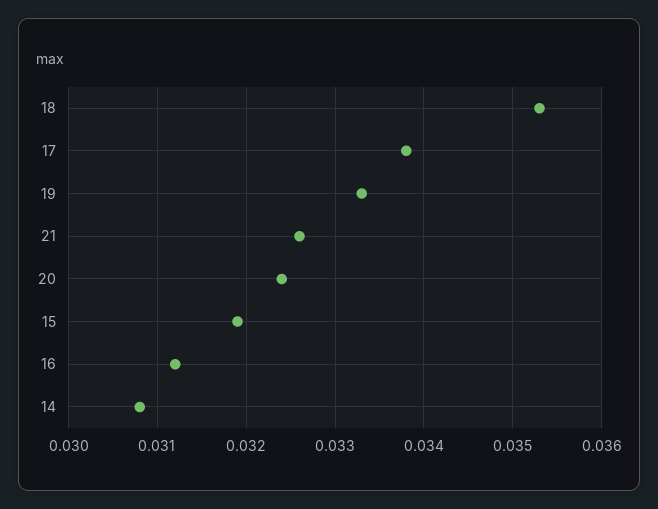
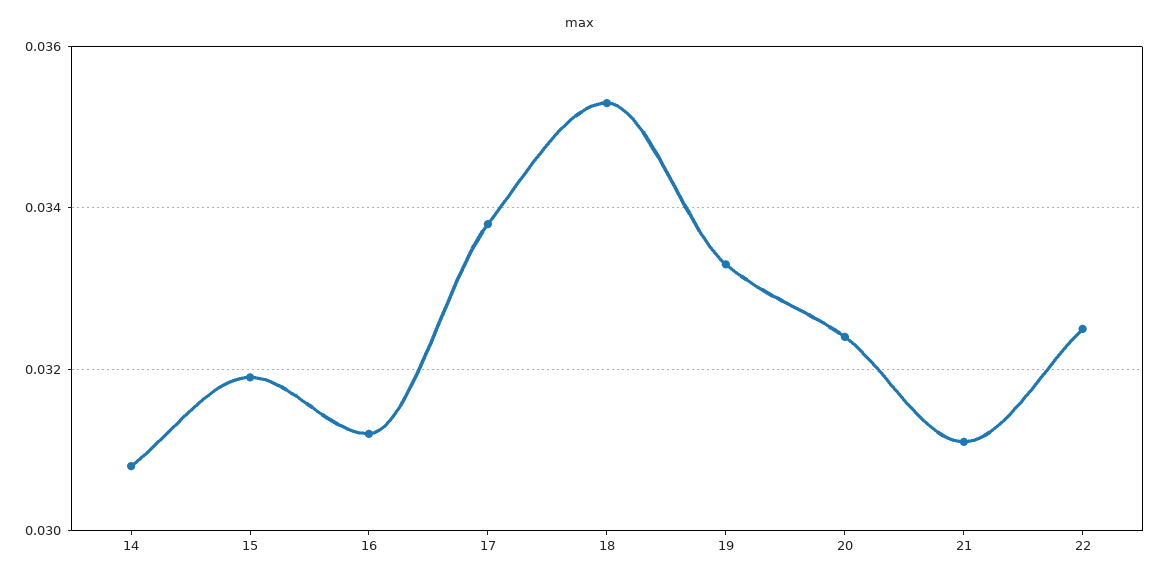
  {
    "18": 0.0353,
    "17": 0.0338,
    "19": 0.0333,
-   "21": 0.0326,
+   "21": 0.031,
    "20": 0.0324,
    "15": 0.0319,
    "16": 0.0312,
-   "14": 0.0308
+   "14": 0.0308,
+   "22": 0.0325
  }

